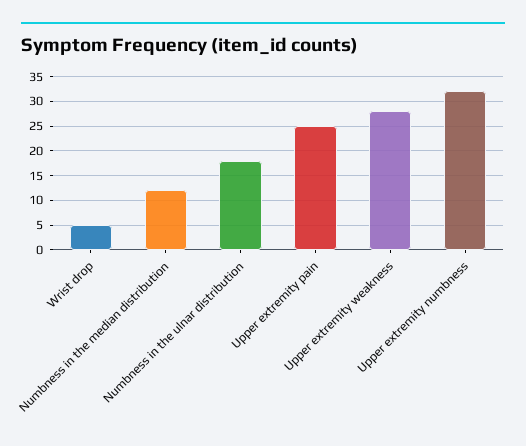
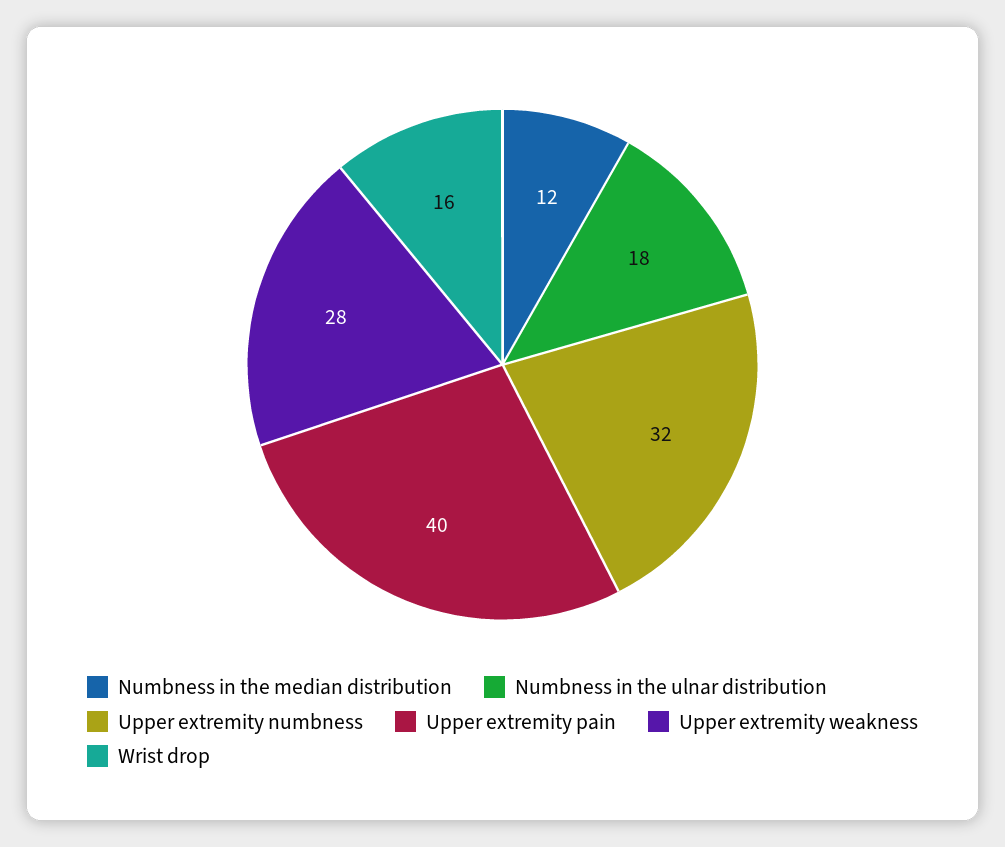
  {
-   "Wrist drop": 5,
+   "Wrist drop": 16,
    "Numbness in the median distribution": 12,
    "Numbness in the ulnar distribution": 18,
-   "Upper extremity pain": 25,
+   "Upper extremity pain": 40,
    "Upper extremity weakness": 28,
    "Upper extremity numbness": 32
  }

